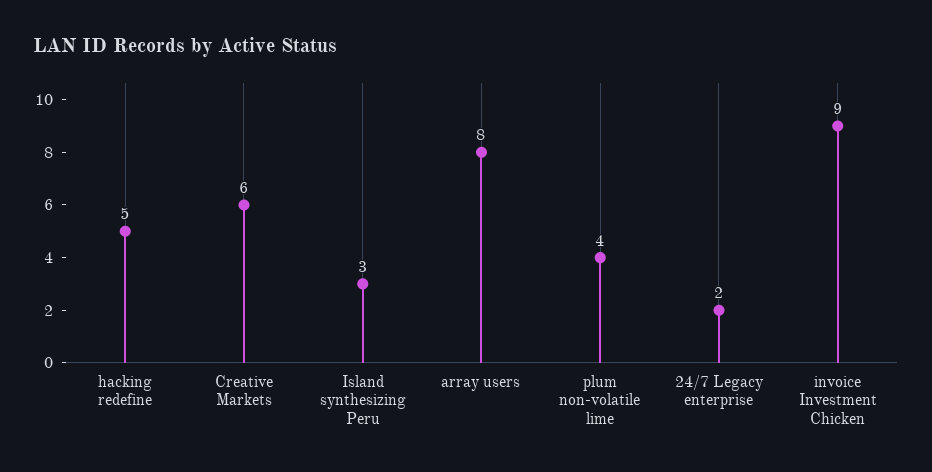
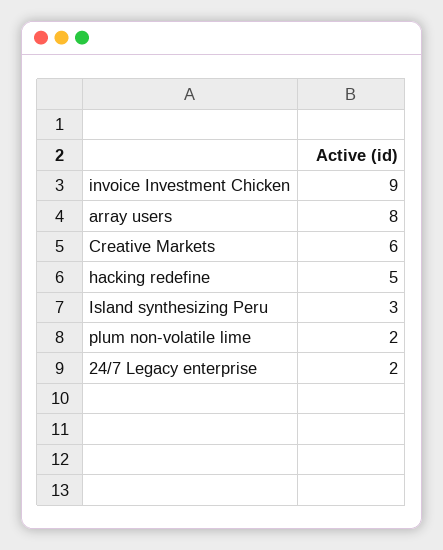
  {
    "hacking redefine": 5,
    "Creative Markets": 6,
    "Island synthesizing Peru": 3,
    "array users": 8,
-   "plum non-volatile lime": 4,
+   "plum non-volatile lime": 2,
    "24/7 Legacy enterprise": 2,
    "invoice Investment Chicken": 9
  }

